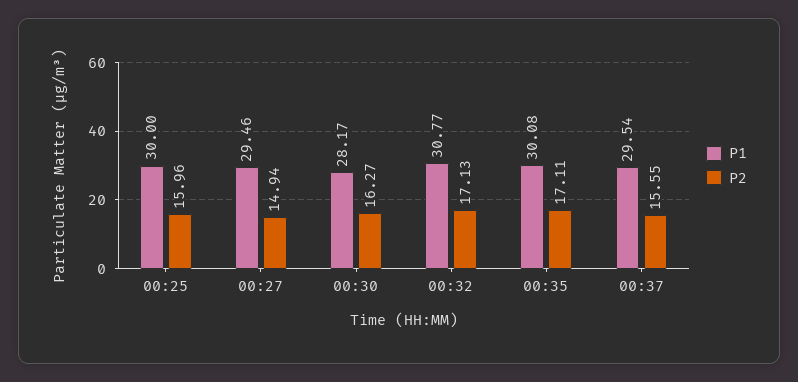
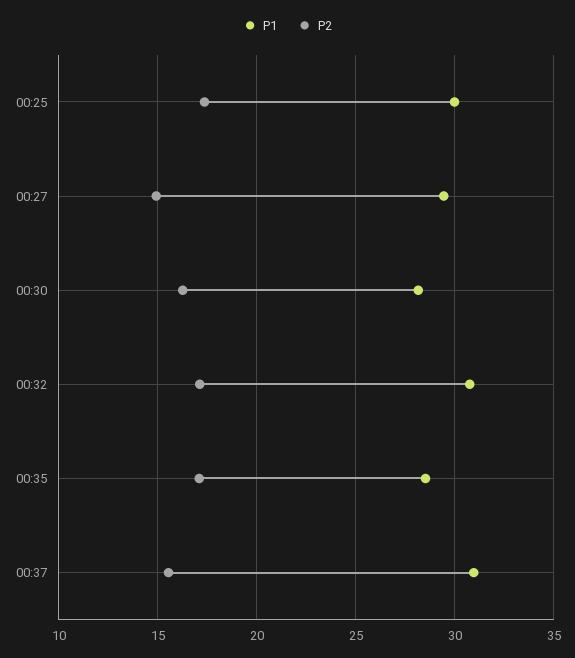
  {
    "P1": {
      "00:25": 30,
      "00:27": 29.46,
      "00:30": 28.17,
      "00:32": 30.77,
-     "00:35": 30.08,
+     "00:35": 28.5,
-     "00:37": 29.54
+     "00:37": 31
    },
    "P2": {
-     "00:25": 15.96,
+     "00:25": 17.5,
      "00:27": 14.94,
      "00:30": 16.27,
      "00:32": 17.13,
      "00:35": 17.11,
      "00:37": 15.55
    }
  }

